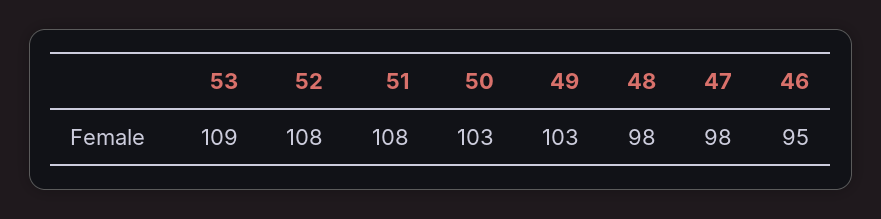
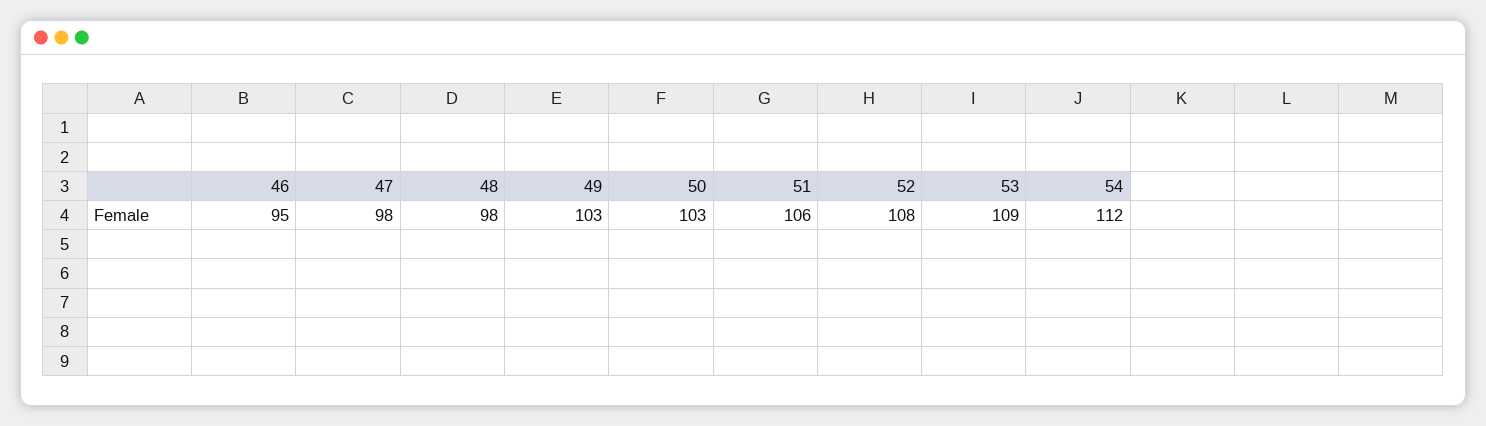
  {
    "53": 109,
    "52": 108,
-   "51": 108,
+   "51": 106,
    "50": 103,
    "49": 103,
    "48": 98,
    "47": 98,
-   "46": 95
+   "46": 95,
+   "54": 112
  }

